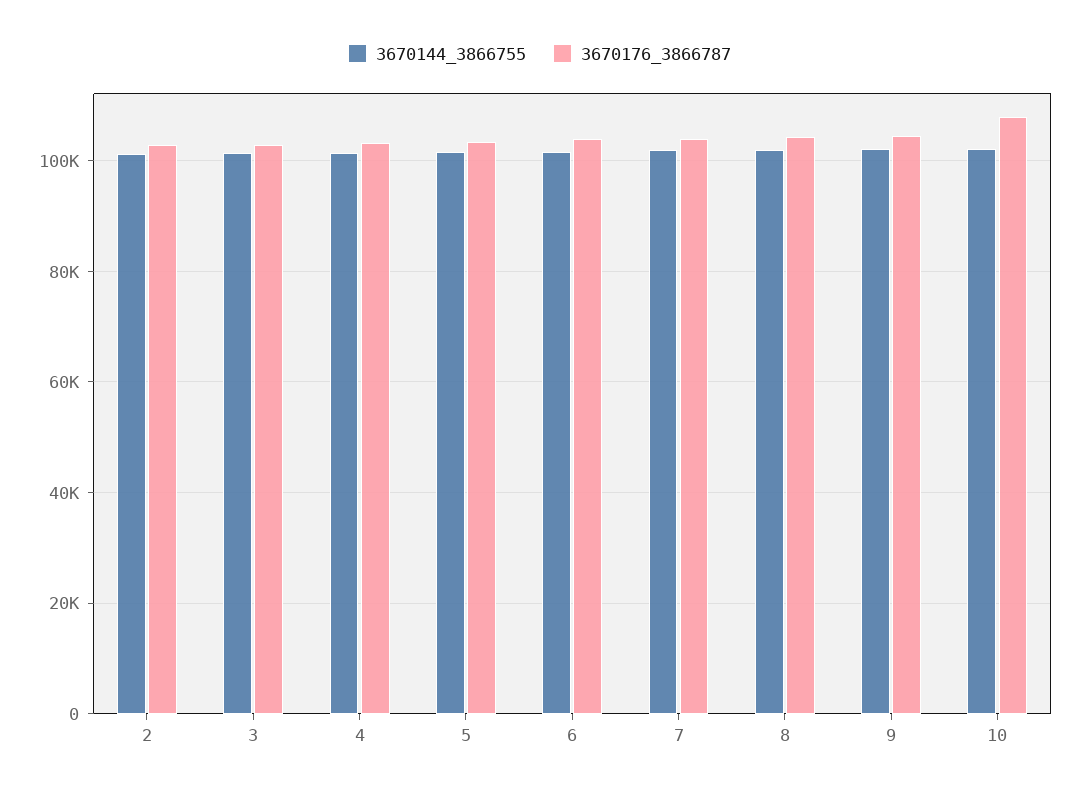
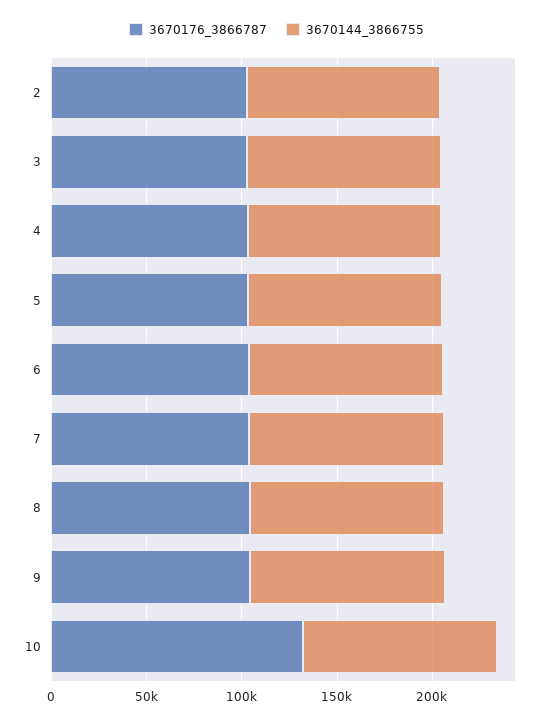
  {
    "3670144_3866755": {
      "2": 102000,
      "3": 102000,
      "4": 102000,
      "5": 102000,
      "6": 102000,
      "7": 102000,
      "8": 102000,
      "9": 102000,
      "10": 102000
    },
    "3670176_3866787": {
      "2": 102000,
      "3": 102000,
      "4": 104000,
      "5": 104000,
      "6": 104000,
      "7": 104000,
      "8": 104000,
      "9": 104000,
-     "10": 108000
+     "10": 130000
    }
  }

